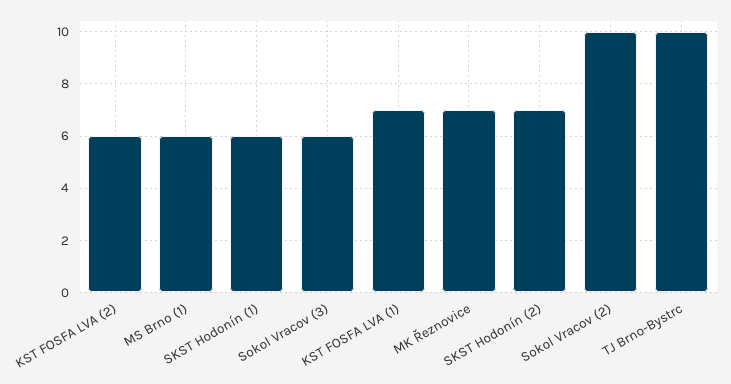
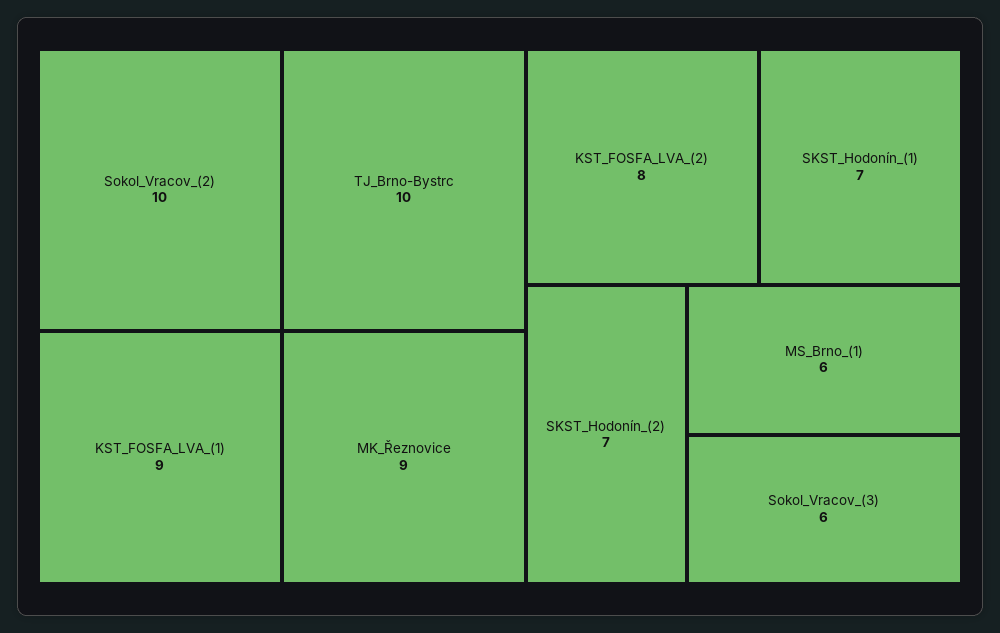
  {
-   "KST FOSFA LVA (2)": 6,
+   "KST FOSFA LVA (2)": 8,
    "MS Brno (1)": 6,
-   "SKST Hodonín (1)": 6,
+   "SKST Hodonín (1)": 7,
    "Sokol Vracov (3)": 6,
-   "KST FOSFA LVA (1)": 7,
+   "KST FOSFA LVA (1)": 9,
-   "MK Řeznovice": 7,
+   "MK Řeznovice": 9,
    "SKST Hodonín (2)": 7,
    "Sokol Vracov (2)": 10,
    "TJ Brno-Bystrc": 10
  }

